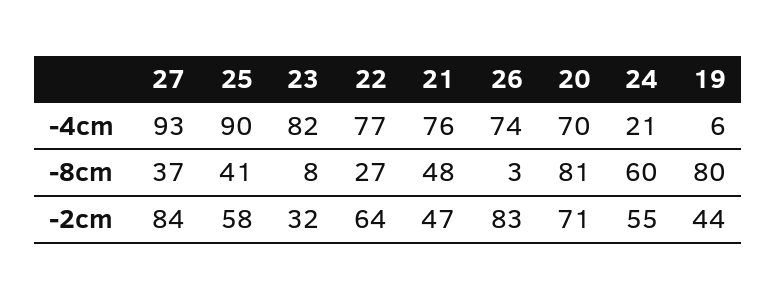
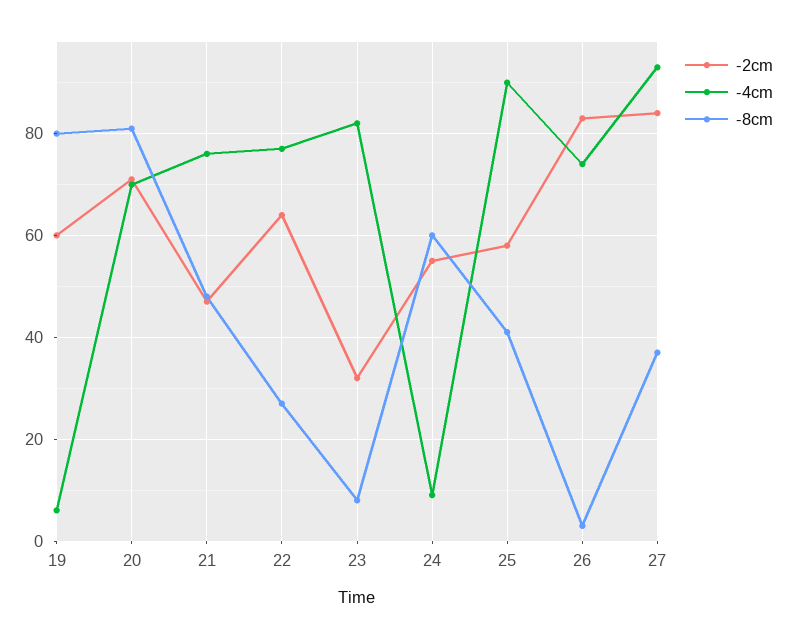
  {
    "-4cm": {
      "27": 93,
      "25": 90,
      "23": 82,
      "22": 77,
      "21": 76,
      "26": 74,
      "20": 70,
-     "24": 21,
+     "24": 10,
      "19": 6
    },
    "-8cm": {
      "27": 37,
      "25": 41,
      "23": 8,
      "22": 27,
      "21": 48,
      "26": 3,
      "20": 81,
      "24": 60,
      "19": 80
    },
    "-2cm": {
      "27": 84,
      "25": 58,
      "23": 32,
      "22": 64,
      "21": 47,
      "26": 83,
      "20": 71,
      "24": 55,
-     "19": 44
+     "19": 60
    }
  }

